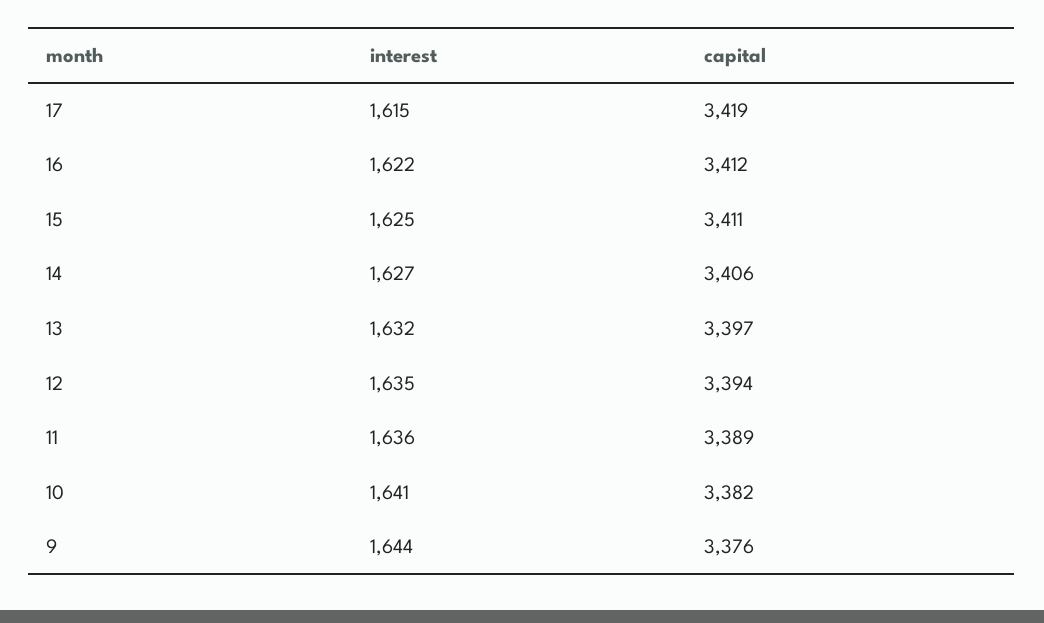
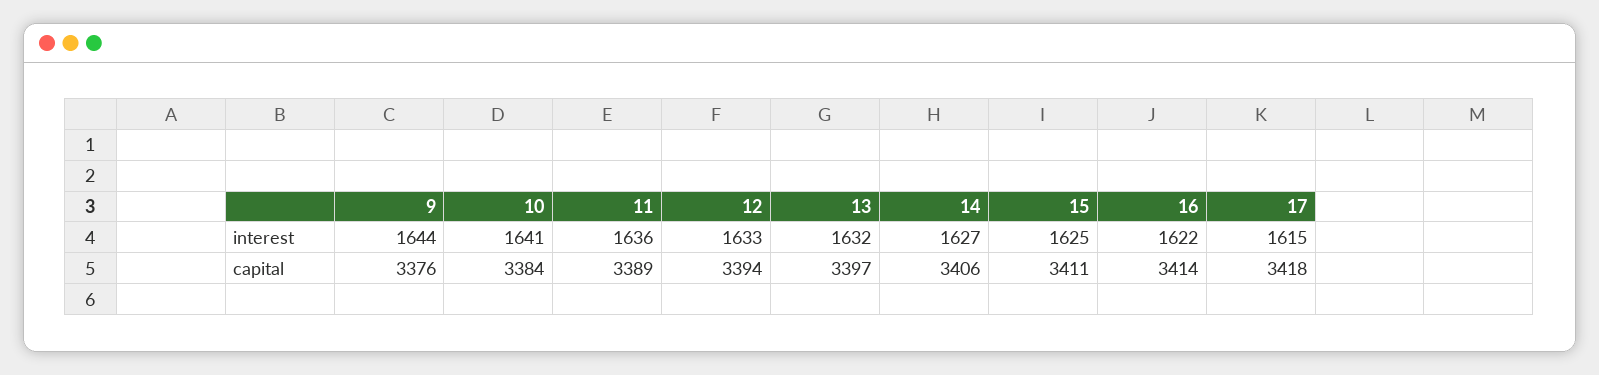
  {
    "interest": {
      "17": 1615,
      "16": 1622,
      "15": 1625,
      "14": 1627,
      "13": 1632,
-     "12": 1635,
+     "12": 1633,
      "11": 1636,
      "10": 1641,
      "9": 1644
    },
    "capital": {
-     "17": 3419,
+     "17": 3418,
-     "16": 3412,
+     "16": 3414,
      "15": 3411,
      "14": 3406,
      "13": 3397,
      "12": 3394,
      "11": 3389,
-     "10": 3382,
+     "10": 3384,
      "9": 3376
    }
  }

